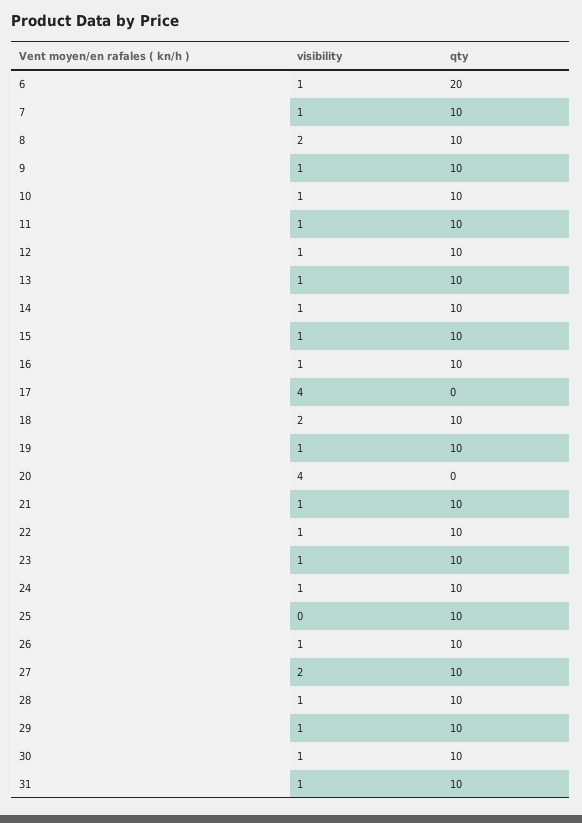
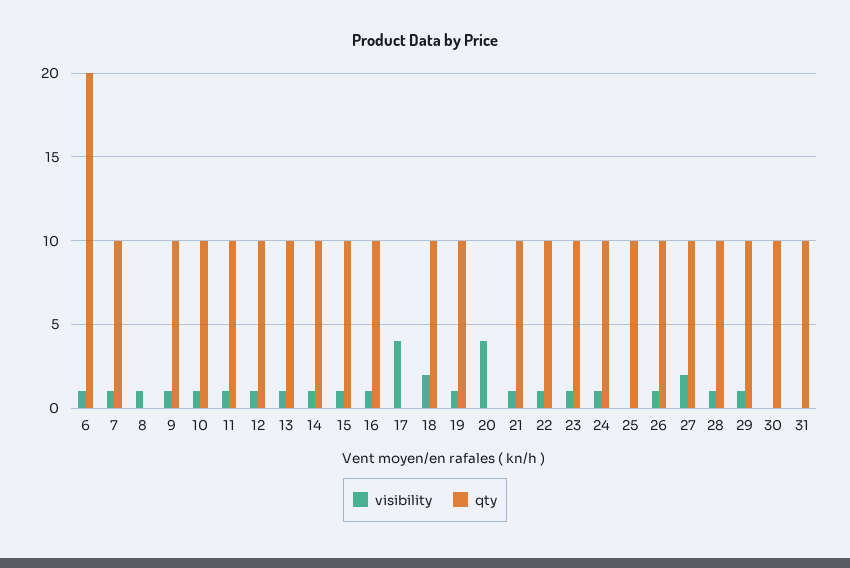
  {
    "visibility": {
      "6": 1,
      "7": 1,
-     "8": 2,
+     "8": 1,
      "9": 1,
      "10": 1,
      "11": 1,
      "12": 1,
      "13": 1,
      "14": 1,
      "15": 1,
      "16": 1,
      "17": 4,
      "18": 2,
      "19": 1,
      "20": 4,
      "21": 1,
      "22": 1,
      "23": 1,
      "24": 1,
      "25": 0,
      "26": 1,
      "27": 2,
      "28": 1,
      "29": 1,
-     "30": 1,
+     "30": 0,
-     "31": 1
+     "31": 0
    },
    "qty": {
      "6": 20,
      "7": 10,
-     "8": 10,
+     "8": 0,
      "9": 10,
      "10": 10,
      "11": 10,
      "12": 10,
      "13": 10,
      "14": 10,
      "15": 10,
      "16": 10,
      "17": 0,
      "18": 10,
      "19": 10,
      "20": 0,
      "21": 10,
      "22": 10,
      "23": 10,
      "24": 10,
      "25": 10,
      "26": 10,
      "27": 10,
      "28": 10,
      "29": 10,
      "30": 10,
      "31": 10
    }
  }

